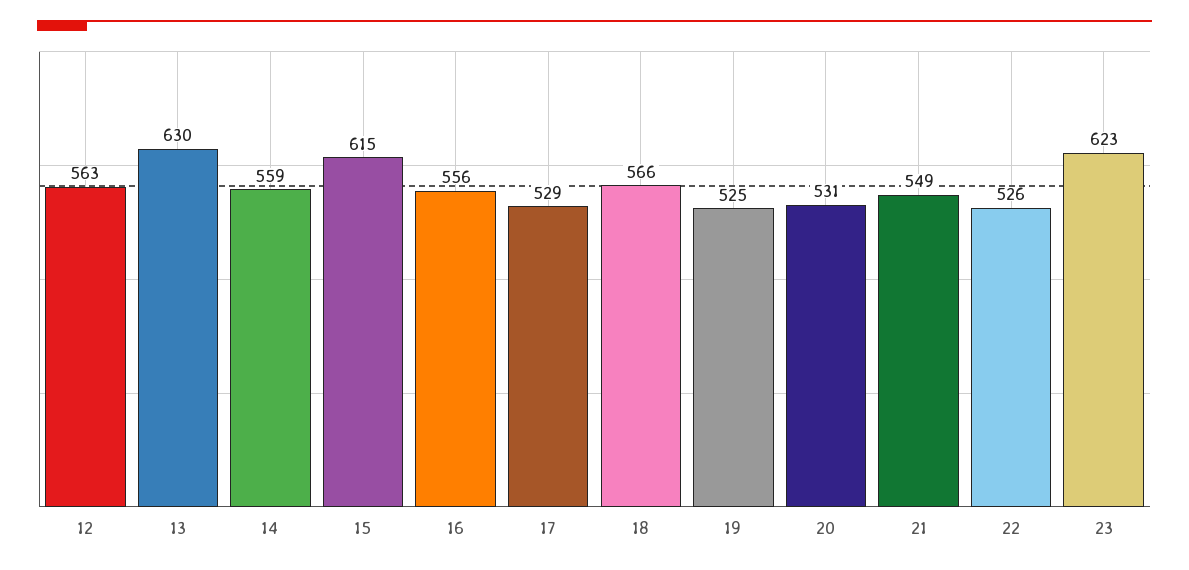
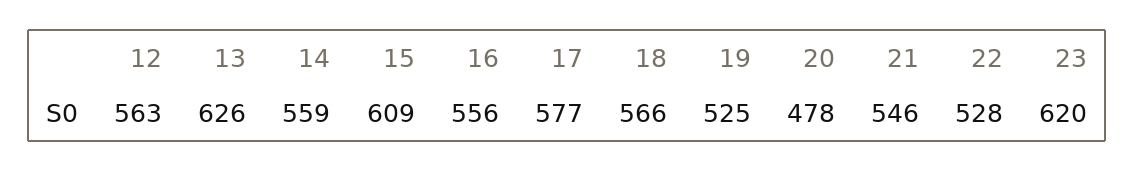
  {
    "12": 563,
-   "13": 630,
+   "13": 626,
    "14": 559,
-   "15": 615,
+   "15": 609,
    "16": 556,
-   "17": 529,
+   "17": 577,
    "18": 566,
    "19": 525,
-   "20": 531,
+   "20": 478,
-   "21": 549,
+   "21": 546,
-   "22": 526,
+   "22": 528,
-   "23": 623
+   "23": 620
  }

